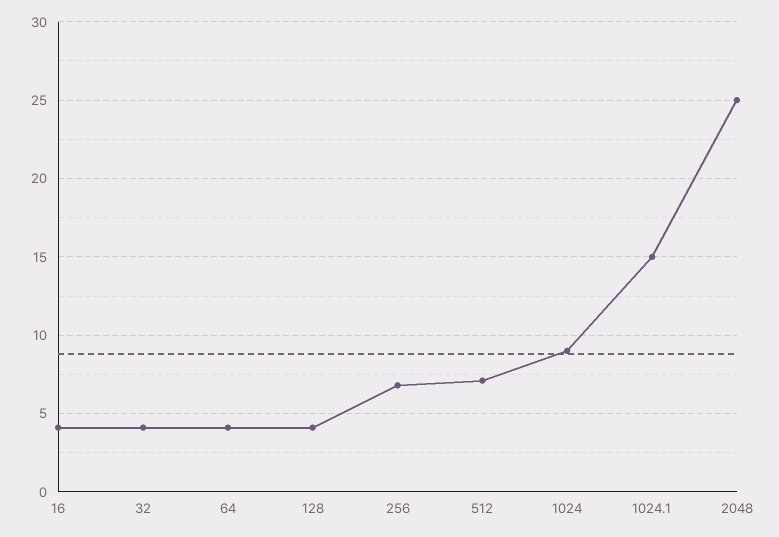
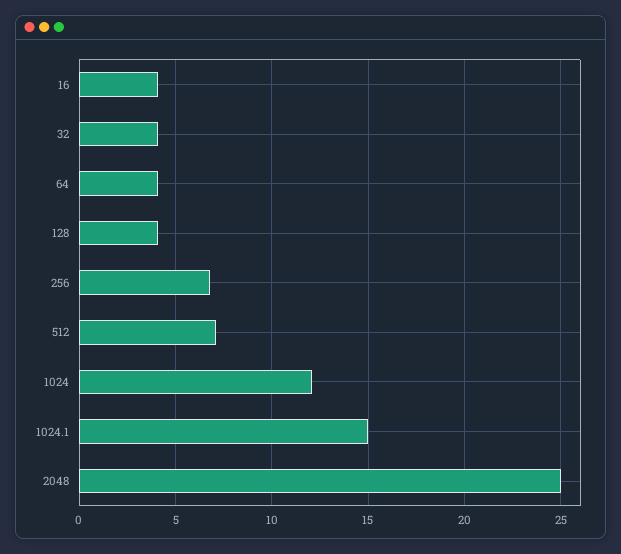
  {
    "16": 4,
    "32": 4,
    "64": 4,
    "128": 4,
    "256": 7,
    "512": 7,
-   "1024": 9,
+   "1024": 12,
    "1024.1": 15,
    "2048": 25
  }

